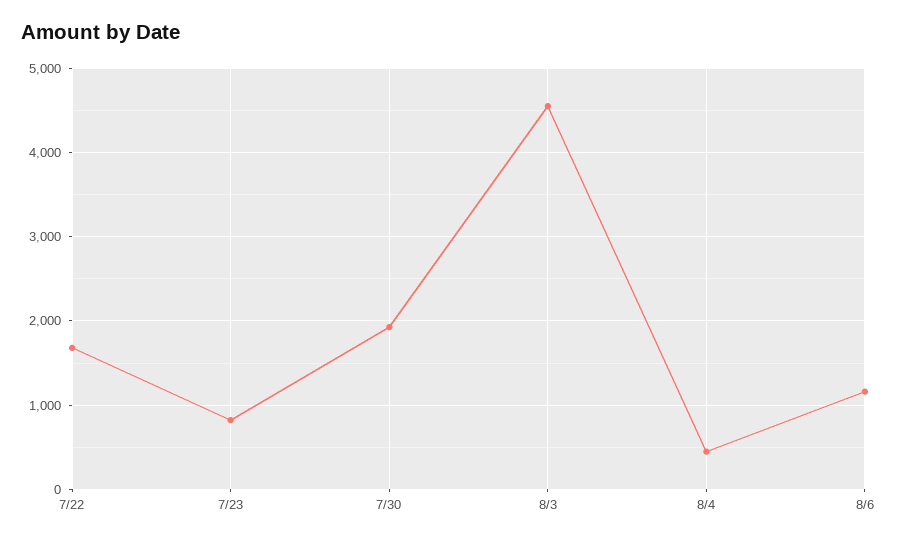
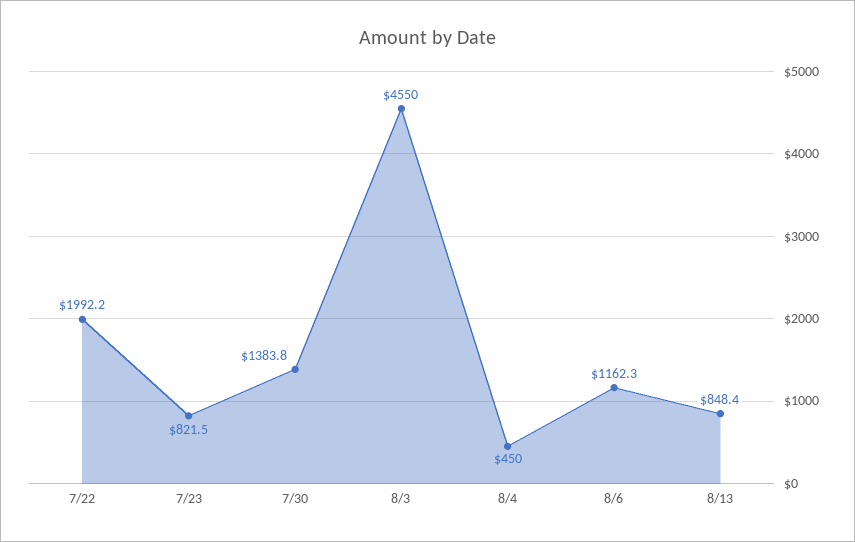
  {
-   "7/22": 1700,
+   "7/22": 1992.2,
    "7/23": 821.5,
-   "7/30": 1900,
+   "7/30": 1383.8,
    "8/3": 4550,
    "8/4": 450,
-   "8/6": 1162.3
+   "8/6": 1162.3,
+   "8/13": 848.4
  }

